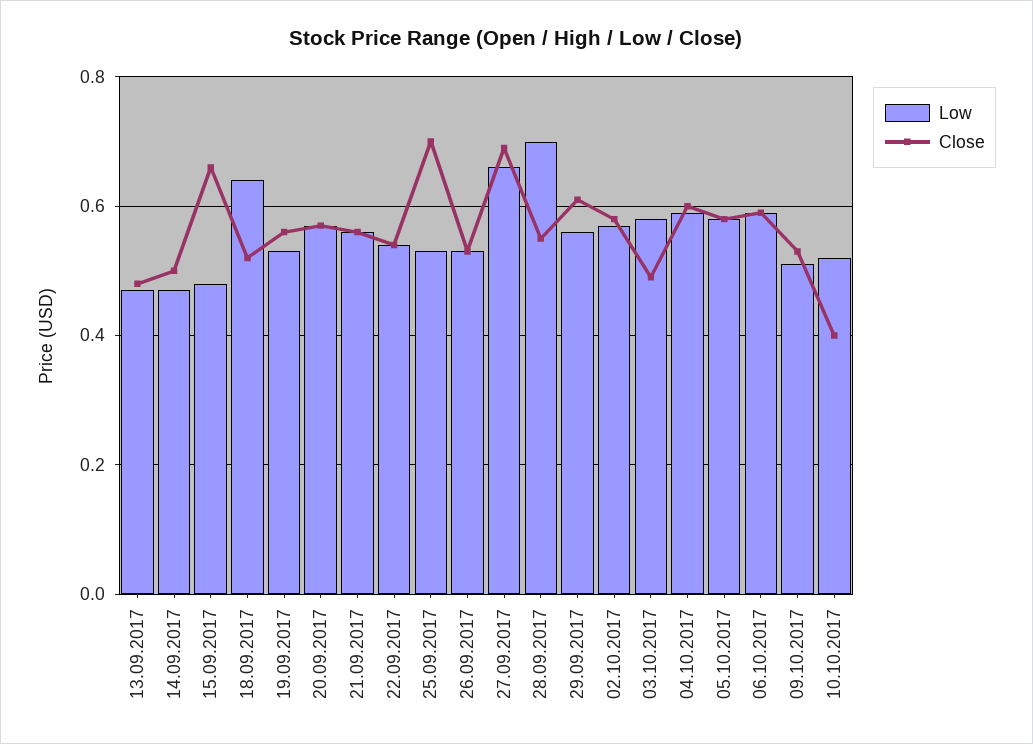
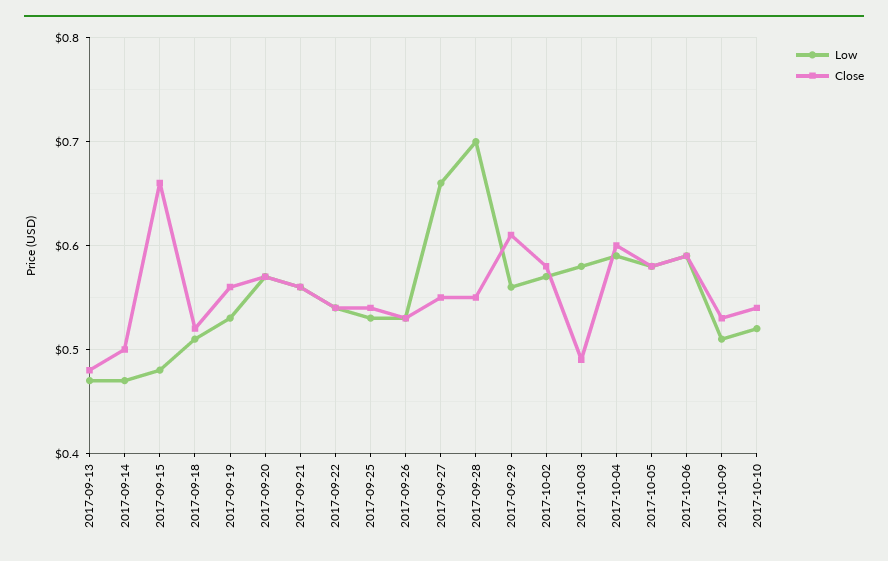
  {
    "Low": {
      "13.09.2017": 0.47,
      "14.09.2017": 0.47,
      "15.09.2017": 0.48,
-     "18.09.2017": 0.65,
+     "18.09.2017": 0.51,
      "19.09.2017": 0.53,
      "20.09.2017": 0.57,
      "21.09.2017": 0.56,
      "22.09.2017": 0.54,
      "25.09.2017": 0.53,
      "26.09.2017": 0.53,
      "27.09.2017": 0.66,
      "28.09.2017": 0.7,
      "29.09.2017": 0.56,
      "02.10.2017": 0.57,
      "03.10.2017": 0.58,
      "04.10.2017": 0.59,
      "05.10.2017": 0.58,
      "06.10.2017": 0.59,
      "09.10.2017": 0.51,
      "10.10.2017": 0.52
    },
    "Close": {
      "13.09.2017": 0.48,
      "14.09.2017": 0.5,
      "15.09.2017": 0.66,
      "18.09.2017": 0.52,
      "19.09.2017": 0.56,
      "20.09.2017": 0.57,
      "21.09.2017": 0.56,
      "22.09.2017": 0.54,
-     "25.09.2017": 0.7,
+     "25.09.2017": 0.54,
      "26.09.2017": 0.53,
-     "27.09.2017": 0.7,
+     "27.09.2017": 0.55,
      "28.09.2017": 0.55,
      "29.09.2017": 0.61,
      "02.10.2017": 0.58,
      "03.10.2017": 0.49,
      "04.10.2017": 0.6,
      "05.10.2017": 0.58,
      "06.10.2017": 0.59,
      "09.10.2017": 0.53,
-     "10.10.2017": 0.4
+     "10.10.2017": 0.54
    }
  }

